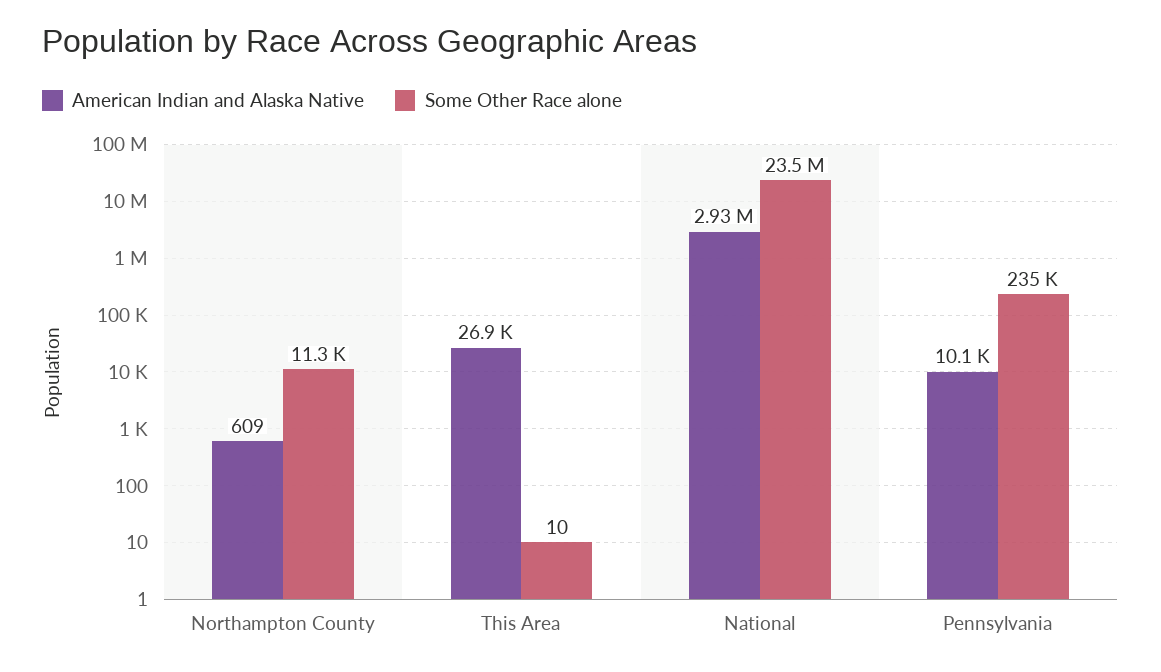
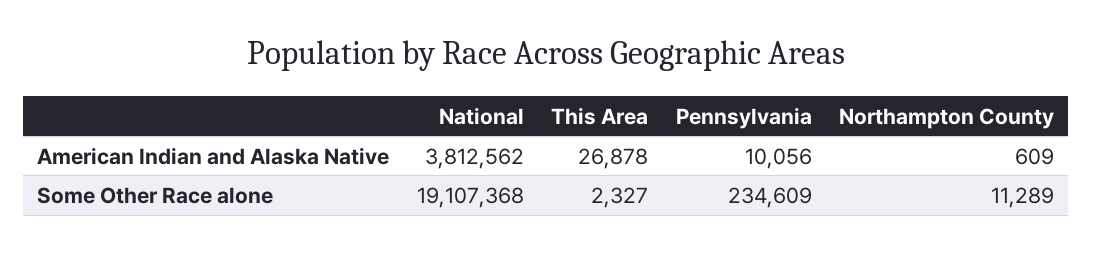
  {
    "American Indian and Alaska Native": {
      "Northampton County": 609,
      "This Area": 26878,
-     "National": 2930000,
+     "National": 3812562,
      "Pennsylvania": 10056
    },
    "Some Other Race alone": {
      "Northampton County": 11289,
-     "This Area": 10,
+     "This Area": 2327,
-     "National": 23500000,
+     "National": 19107368,
      "Pennsylvania": 234609
    }
  }

